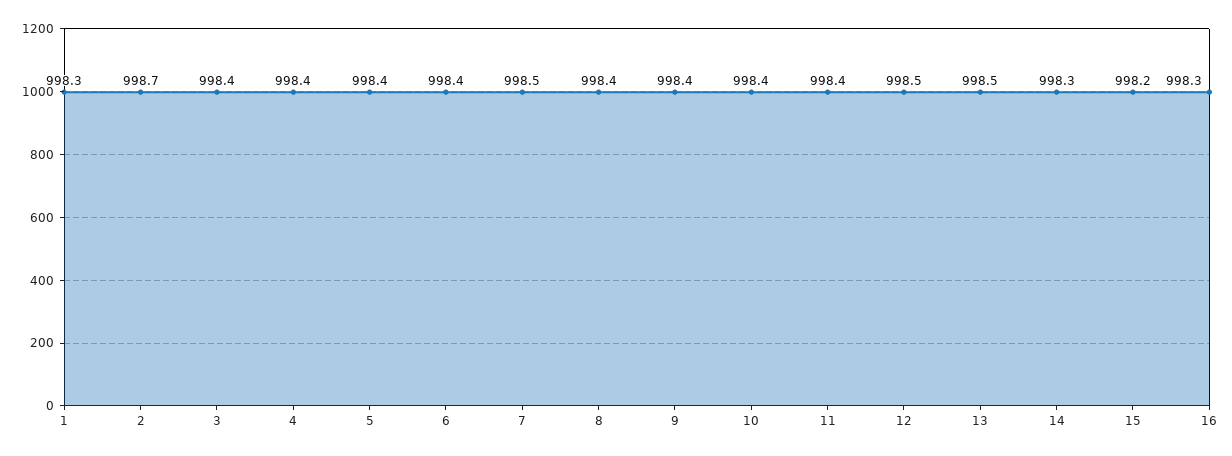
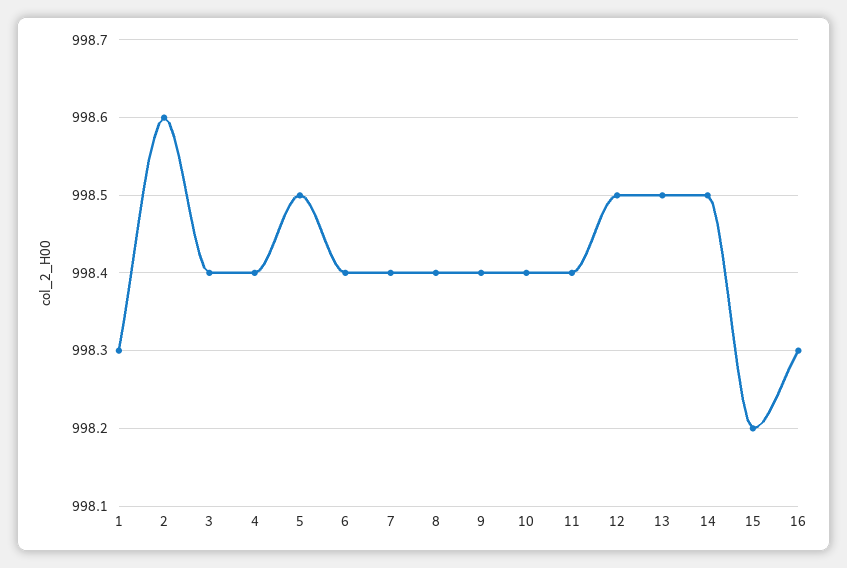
  {
    "1": 998.3,
-   "2": 998.7,
+   "2": 998.6,
    "3": 998.4,
    "4": 998.4,
-   "5": 998.4,
+   "5": 998.5,
    "6": 998.4,
-   "7": 998.5,
+   "7": 998.4,
    "8": 998.4,
    "9": 998.4,
    "10": 998.4,
    "11": 998.4,
    "12": 998.5,
    "13": 998.5,
-   "14": 998.3,
+   "14": 998.5,
    "15": 998.2,
    "16": 998.3
  }

